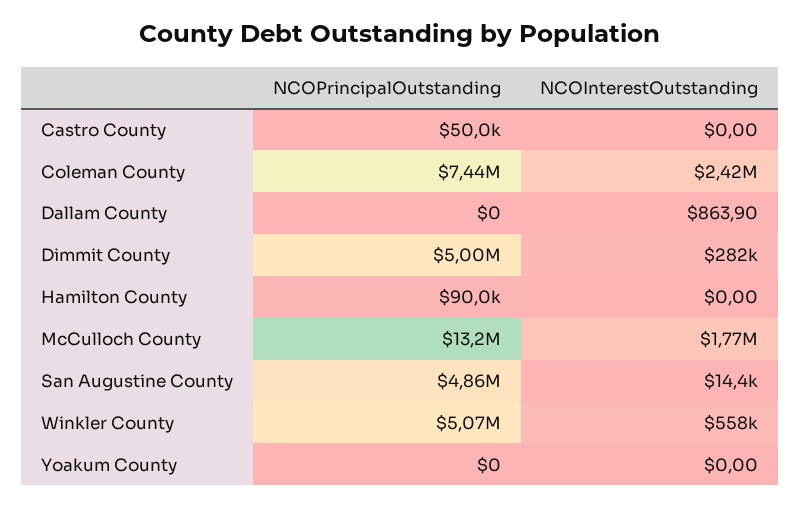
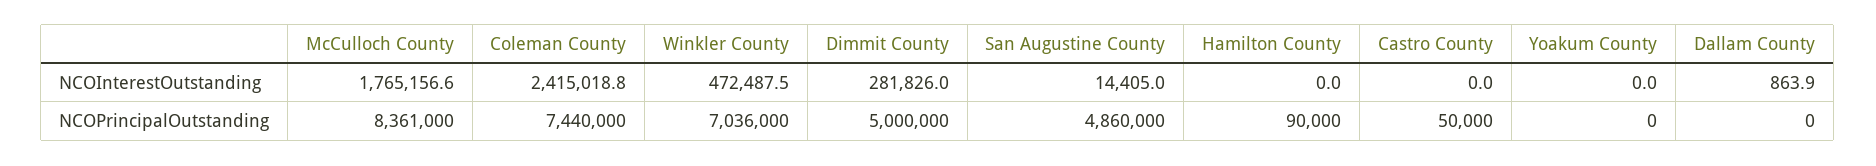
  {
    "NCOPrincipalOutstanding": {
      "Castro County": 50000,
      "Coleman County": 7440000,
      "Dallam County": 0,
      "Dimmit County": 5000000,
      "Hamilton County": 90000,
-     "McCulloch County": 13200000,
+     "McCulloch County": 8361000,
      "San Augustine County": 4860000,
-     "Winkler County": 5070000,
+     "Winkler County": 7036000,
      "Yoakum County": 0
    },
    "NCOInterestOutstanding": {
      "Castro County": 0,
      "Coleman County": 2415018.8,
      "Dallam County": 863.9,
      "Dimmit County": 281826,
      "Hamilton County": 0,
      "McCulloch County": 1765156.6,
      "San Augustine County": 14405,
-     "Winkler County": 558000,
+     "Winkler County": 472487.5,
      "Yoakum County": 0
    }
  }

